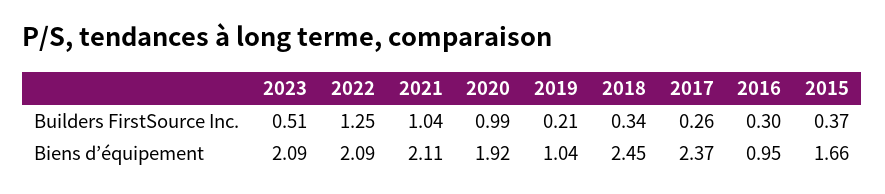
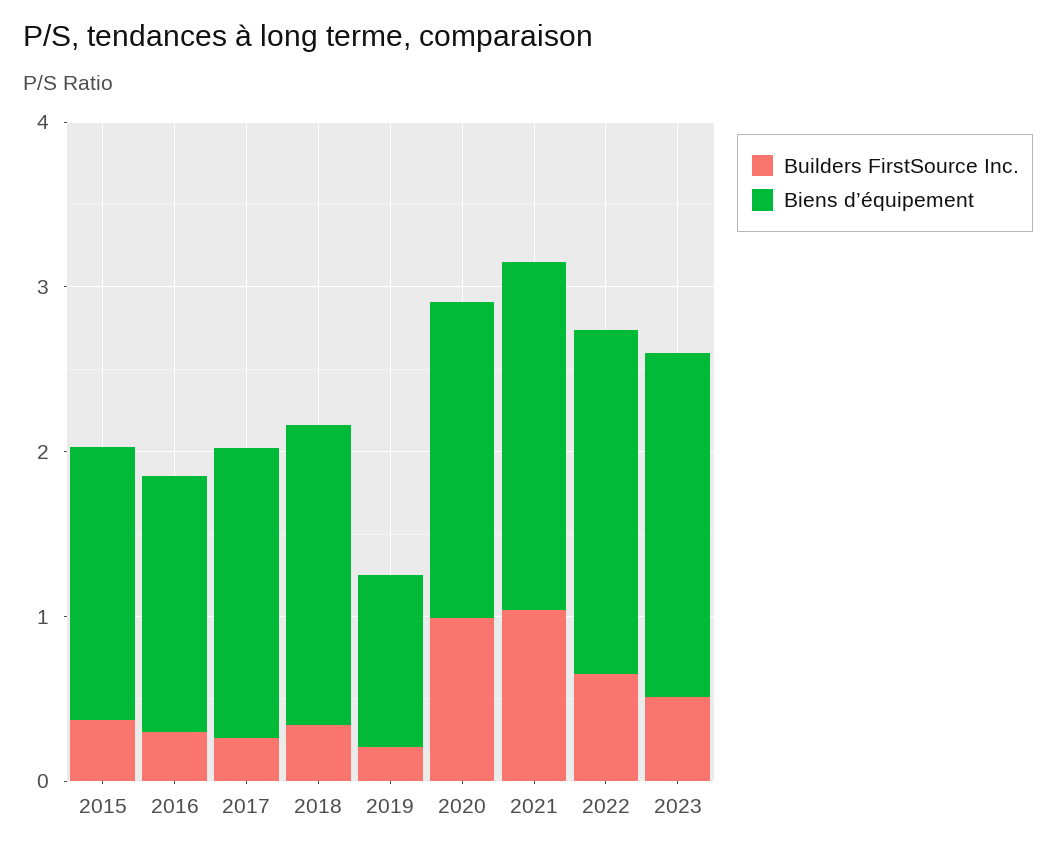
  {
    "Builders FirstSource Inc.": {
      "2023": 0.51,
-     "2022": 1.25,
+     "2022": 0.6,
      "2021": 1.04,
      "2020": 0.99,
      "2019": 0.21,
      "2018": 0.34,
      "2017": 0.26,
      "2016": 0.3,
      "2015": 0.37
    },
    "Biens d’équipement": {
      "2023": 2.09,
      "2022": 2.09,
      "2021": 2.11,
      "2020": 1.92,
      "2019": 1.04,
-     "2018": 2.45,
+     "2018": 1.8,
-     "2017": 2.37,
+     "2017": 1.8,
-     "2016": 0.95,
+     "2016": 1.6,
      "2015": 1.66
    }
  }

